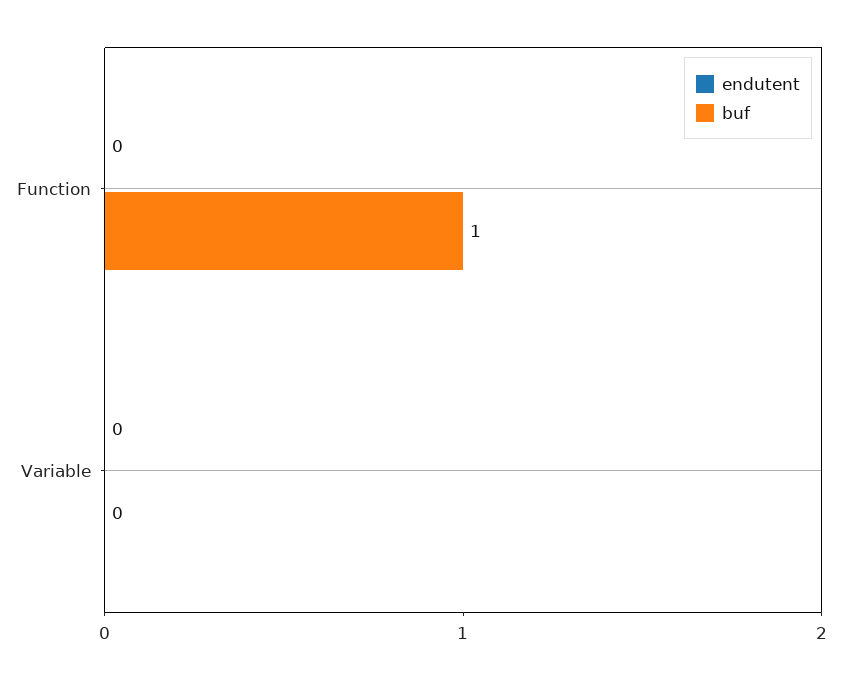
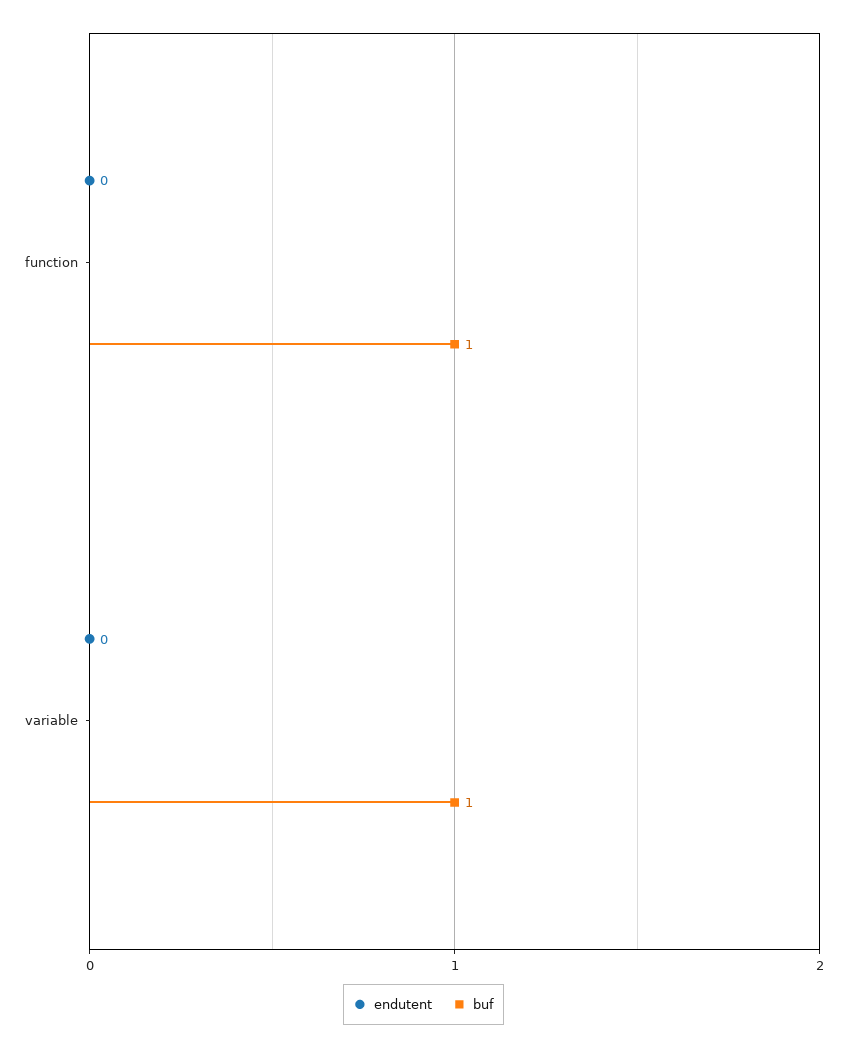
  {
    "endutent": {
      "Function": 0,
      "Variable": 0
    },
    "buf": {
      "Function": 1,
-     "Variable": 0
+     "Variable": 1
    }
  }

